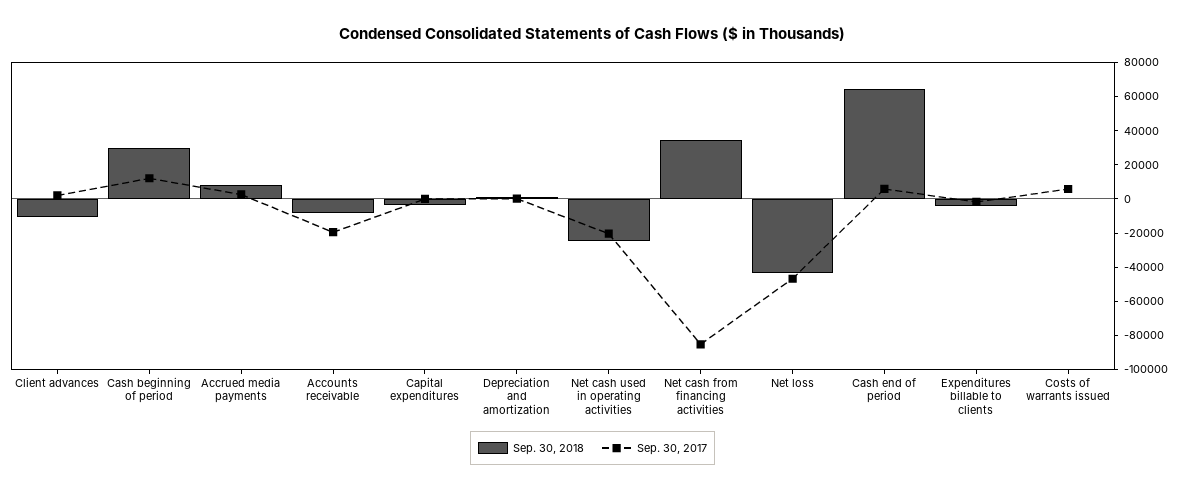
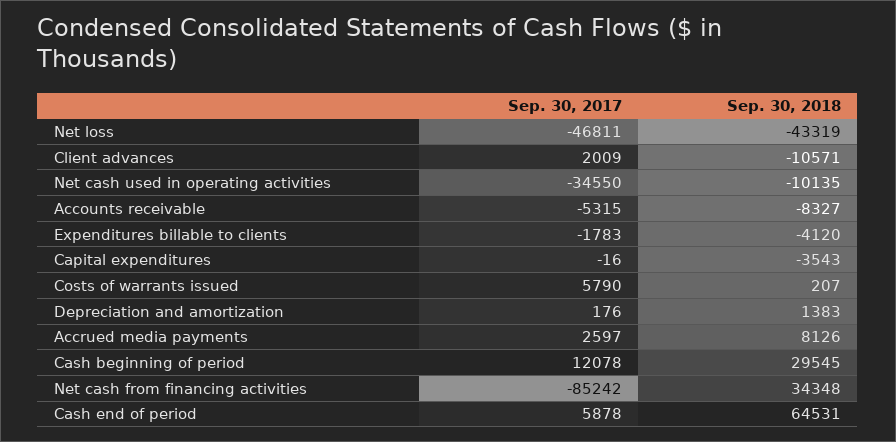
  {
    "Sep. 30, 2018": {
      "Client advances": -10571,
      "Cash beginning of period": 29545,
      "Accrued media payments": 8126,
      "Accounts receivable": -8327,
      "Capital expenditures": -3543,
      "Depreciation and amortization": 1383,
-     "Net cash used in operating activities": -25000,
+     "Net cash used in operating activities": -10135,
      "Net cash from financing activities": 34348,
      "Net loss": -43319,
      "Cash end of period": 64531,
      "Expenditures billable to clients": -4120,
      "Costs of warrants issued": 207
    },
    "Sep. 30, 2017": {
      "Client advances": 2009,
      "Cash beginning of period": 12078,
      "Accrued media payments": 2597,
-     "Accounts receivable": -20000,
+     "Accounts receivable": -5315,
      "Capital expenditures": -16,
      "Depreciation and amortization": 176,
-     "Net cash used in operating activities": -20000,
+     "Net cash used in operating activities": -34550,
      "Net cash from financing activities": -85242,
      "Net loss": -46811,
      "Cash end of period": 5878,
      "Expenditures billable to clients": -1783,
      "Costs of warrants issued": 5790
    }
  }

